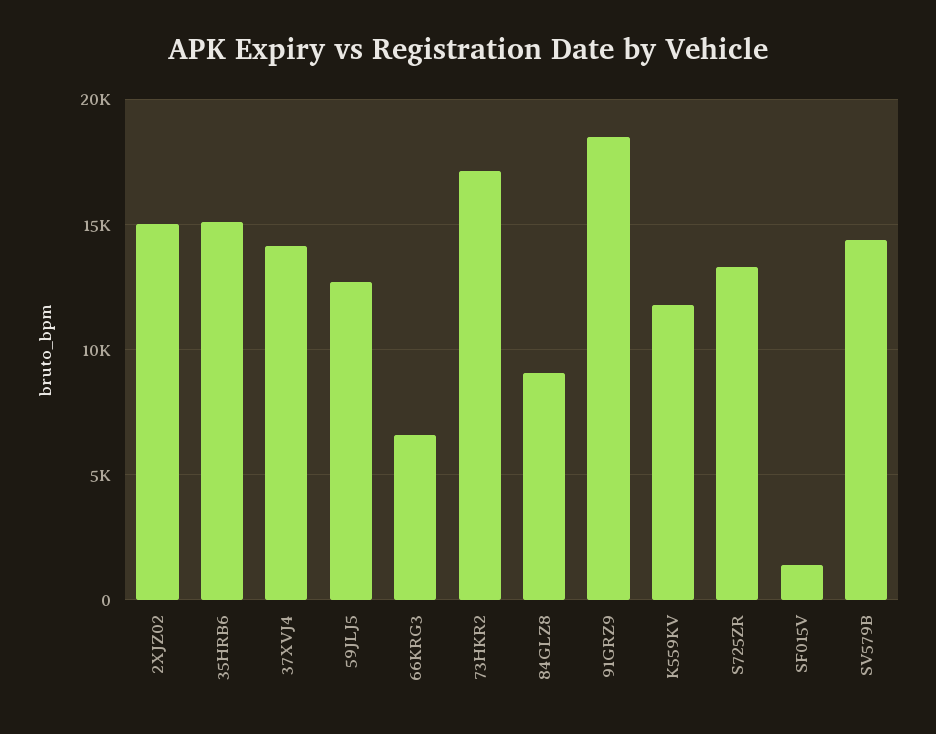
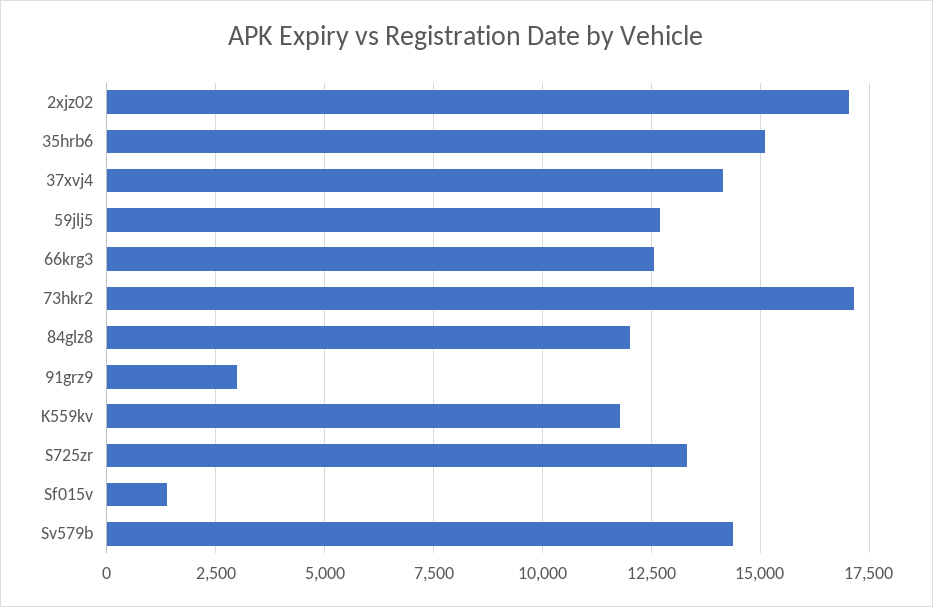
  {
-   "2XJZ02": 15000,
+   "2XJZ02": 17000,
    "35HRB6": 15000,
    "37XVJ4": 14250,
    "59JLJ5": 12750,
-   "66KRG3": 6500,
+   "66KRG3": 12500,
    "73HKR2": 17250,
-   "84GLZ8": 9000,
+   "84GLZ8": 12000,
-   "91GRZ9": 18500,
+   "91GRZ9": 3000,
    "K559KV": 11750,
    "S725ZR": 13250,
    "SF015V": 1500,
    "SV579B": 14500
  }

